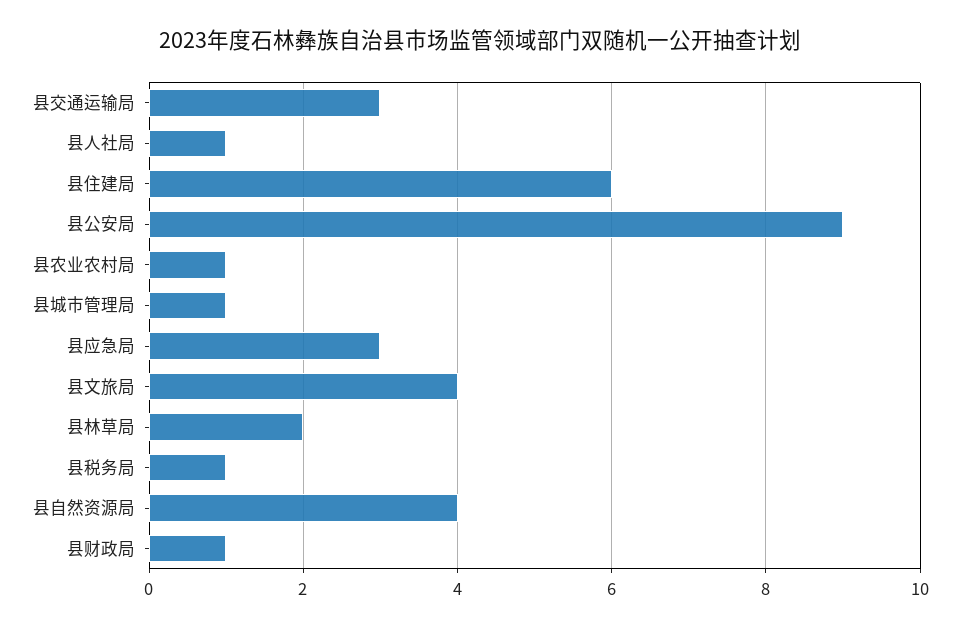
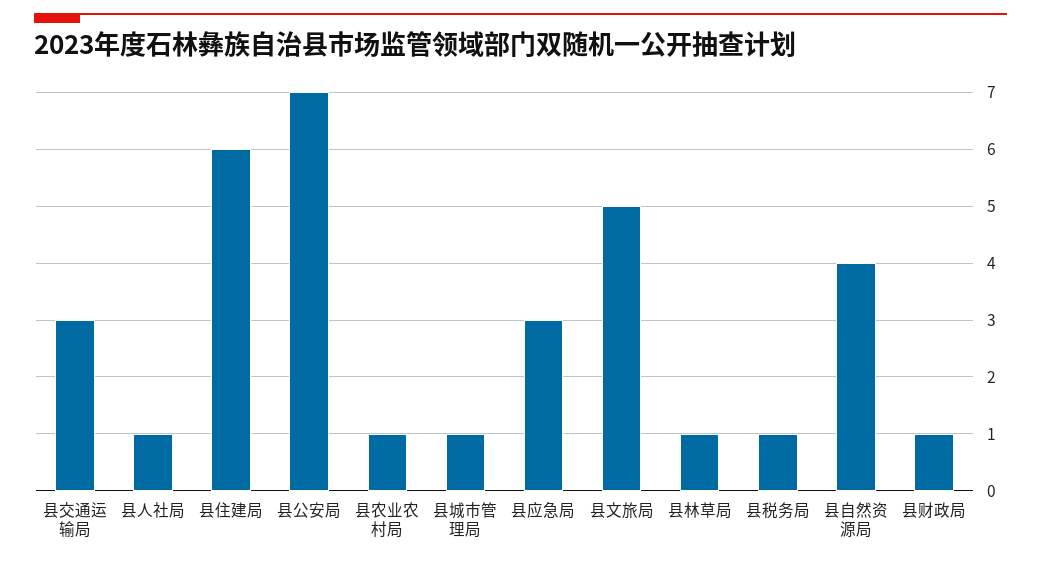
  {
    "县交通运输局": 3,
    "县人社局": 1,
    "县住建局": 6,
-   "县公安局": 9,
+   "县公安局": 7,
    "县农业农村局": 1,
    "县城市管理局": 1,
    "县应急局": 3,
-   "县文旅局": 4,
+   "县文旅局": 5,
-   "县林草局": 2,
+   "县林草局": 1,
    "县税务局": 1,
    "县自然资源局": 4,
    "县财政局": 1
  }

